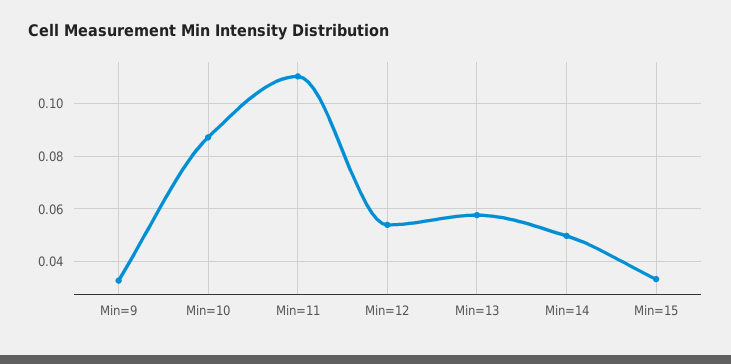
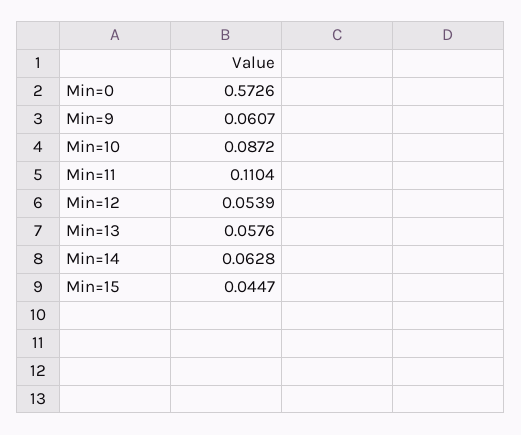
  {
-   "Min=9": 0.0325,
+   "Min=9": 0.0607,
    "Min=10": 0.0872,
    "Min=11": 0.1104,
    "Min=12": 0.0539,
    "Min=13": 0.0576,
-   "Min=14": 0.05,
+   "Min=14": 0.0628,
-   "Min=15": 0.0325
+   "Min=15": 0.0447,
+   "Min=0": 0.5726
  }

